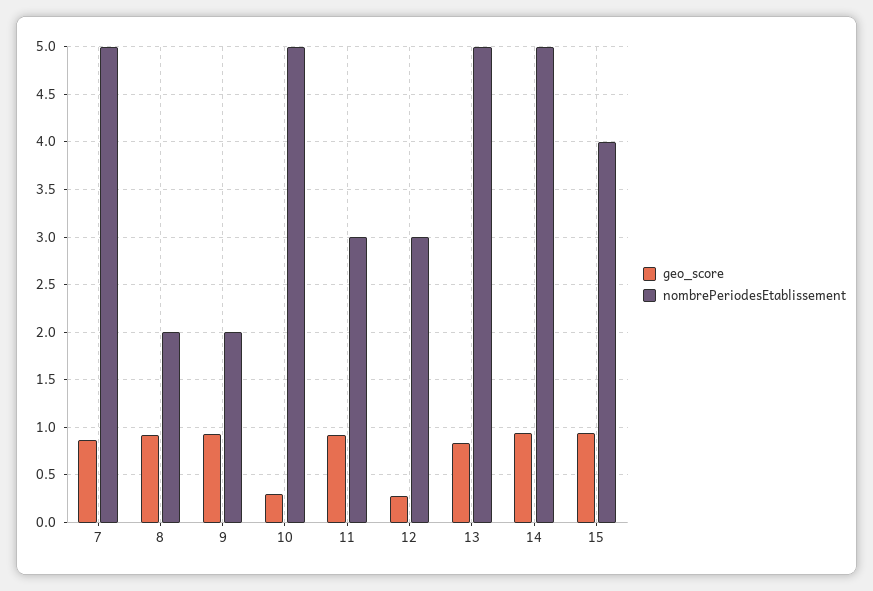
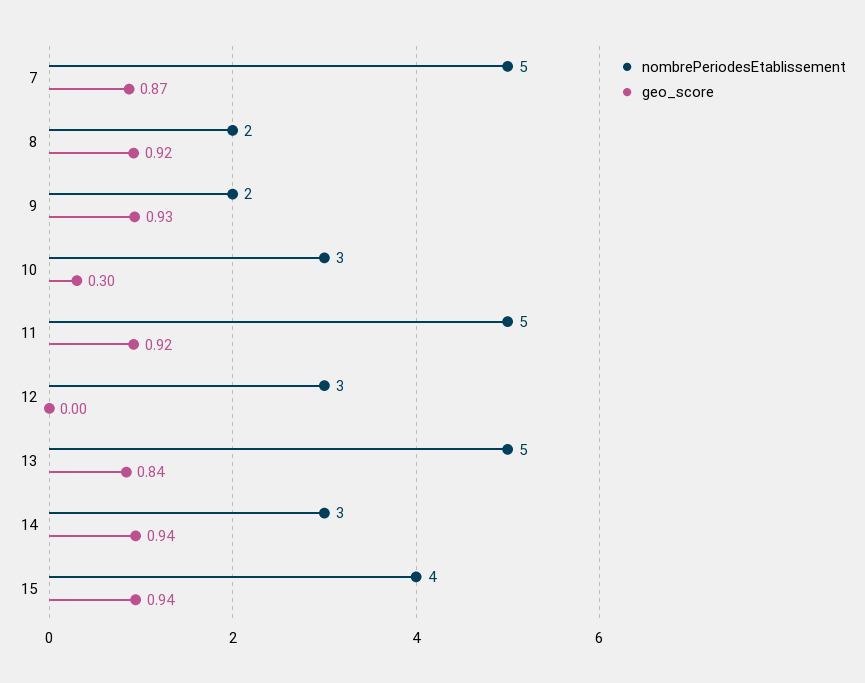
  {
    "geo_score": {
      "7": 0.87,
      "8": 0.92,
      "9": 0.93,
      "10": 0.3,
      "11": 0.92,
-     "12": 0.3,
+     "12": 0,
      "13": 0.84,
      "14": 0.94,
      "15": 0.94
    },
    "nombrePeriodesEtablissement": {
      "7": 5,
      "8": 2,
      "9": 2,
-     "10": 5,
+     "10": 3,
-     "11": 3,
+     "11": 5,
      "12": 3,
      "13": 5,
-     "14": 5,
+     "14": 3,
      "15": 4
    }
  }

